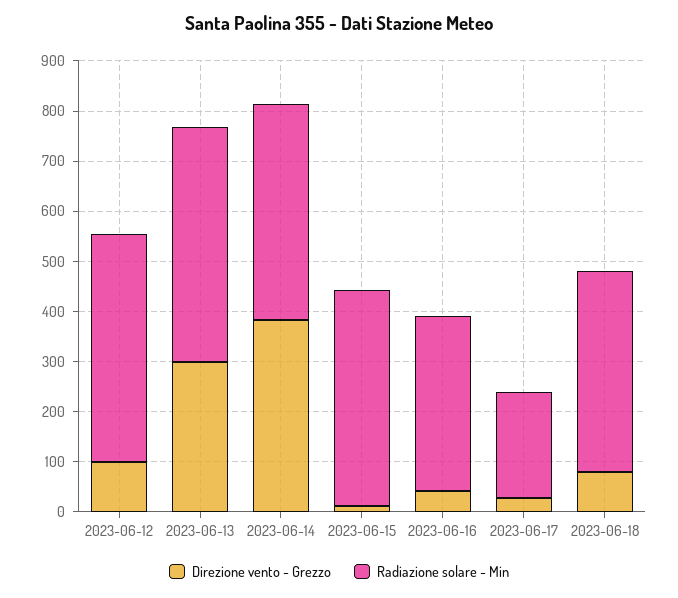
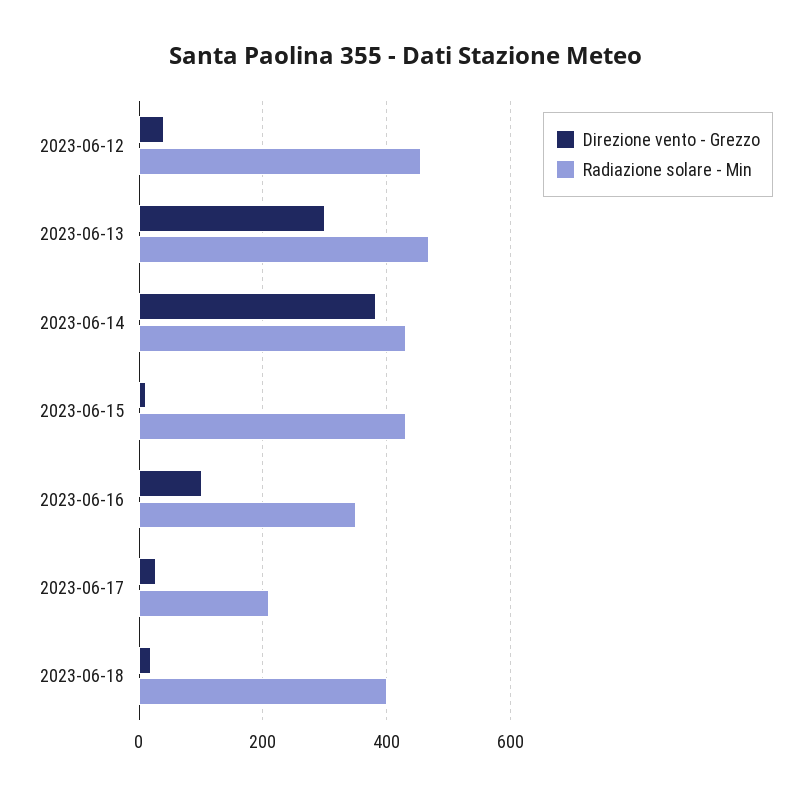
  {
    "Direzione vento - Grezzo": {
-     "2023-06-12": 100,
+     "2023-06-12": 40,
      "2023-06-13": 300,
      "2023-06-14": 380,
      "2023-06-15": 20,
-     "2023-06-16": 40,
+     "2023-06-16": 100,
      "2023-06-17": 20,
-     "2023-06-18": 80
+     "2023-06-18": 20
    },
    "Radiazione solare - Min": {
      "2023-06-12": 460,
      "2023-06-13": 460,
      "2023-06-14": 440,
      "2023-06-15": 440,
      "2023-06-16": 340,
      "2023-06-17": 220,
      "2023-06-18": 400
    }
  }

